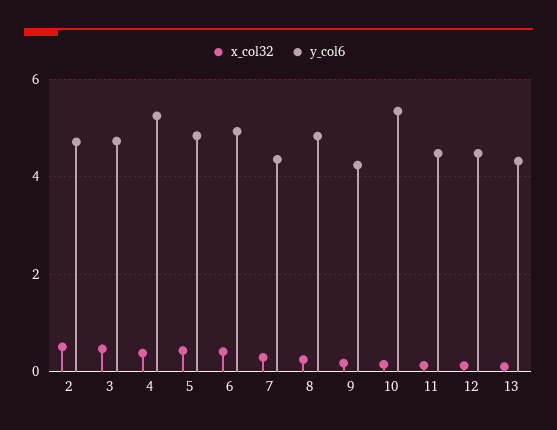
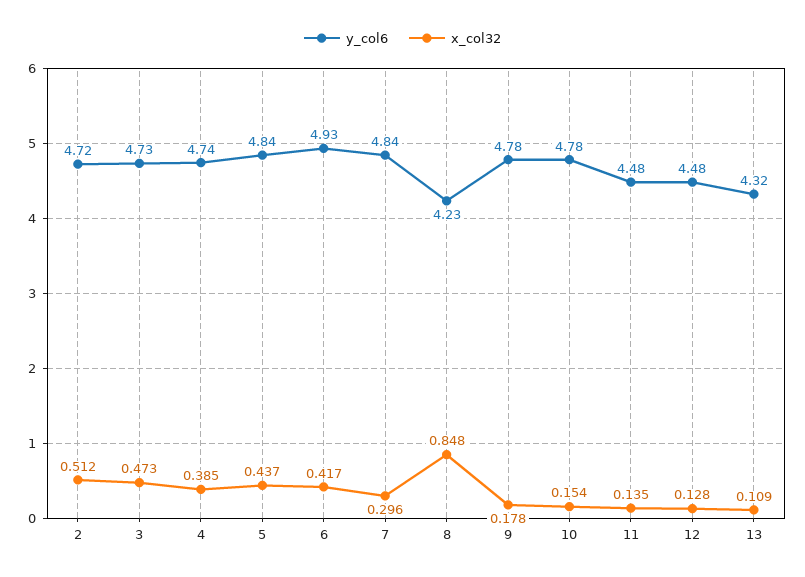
  {
    "x_col32": {
      "2": 0.512,
      "3": 0.473,
      "4": 0.385,
      "5": 0.437,
      "6": 0.417,
      "7": 0.296,
-     "8": 0.2,
+     "8": 0.848,
      "9": 0.178,
      "10": 0.154,
      "11": 0.135,
      "12": 0.128,
      "13": 0.109
    },
    "y_col6": {
      "2": 4.72,
      "3": 4.73,
-     "4": 5.2,
+     "4": 4.74,
      "5": 4.84,
      "6": 4.93,
-     "7": 4.4,
+     "7": 4.84,
-     "8": 4.8,
+     "8": 4.23,
-     "9": 4.2,
+     "9": 4.78,
-     "10": 5.4,
+     "10": 4.78,
      "11": 4.48,
      "12": 4.48,
      "13": 4.32
    }
  }

